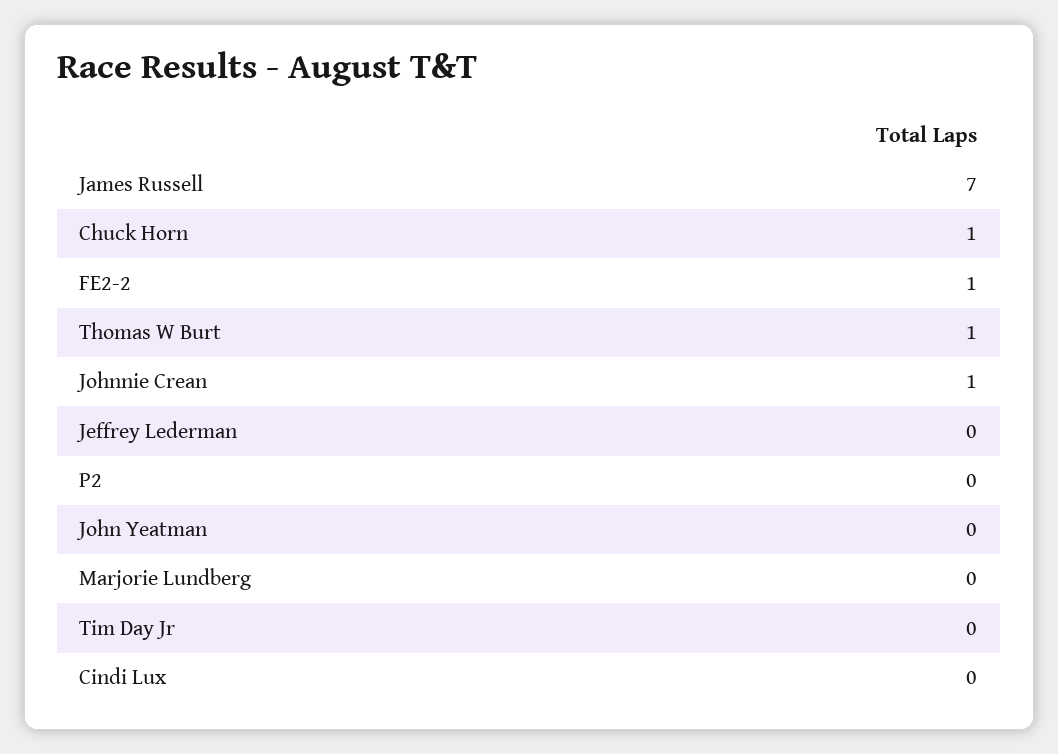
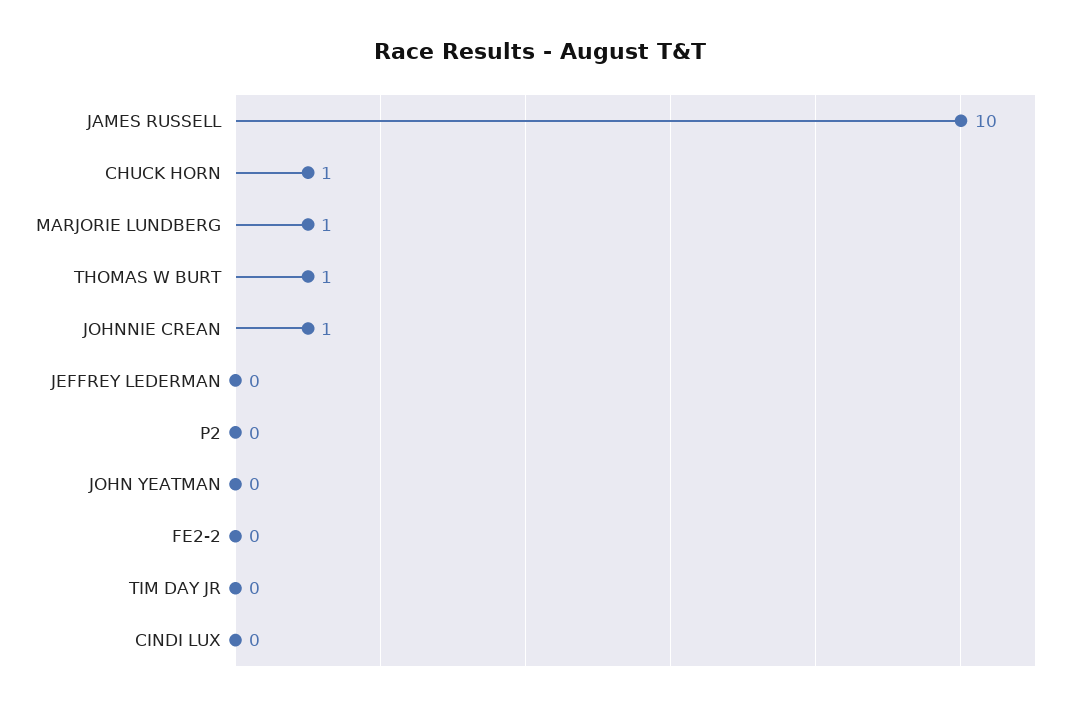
  {
-   "James Russell": 7,
+   "James Russell": 10,
    "Chuck Horn": 1,
-   "FE2-2": 1,
+   "FE2-2": 0,
    "Thomas W Burt": 1,
    "Johnnie Crean": 1,
    "Jeffrey Lederman": 0,
    "P2": 0,
    "John Yeatman": 0,
-   "Marjorie Lundberg": 0,
+   "Marjorie Lundberg": 1,
    "Tim Day Jr": 0,
    "Cindi Lux": 0
  }

